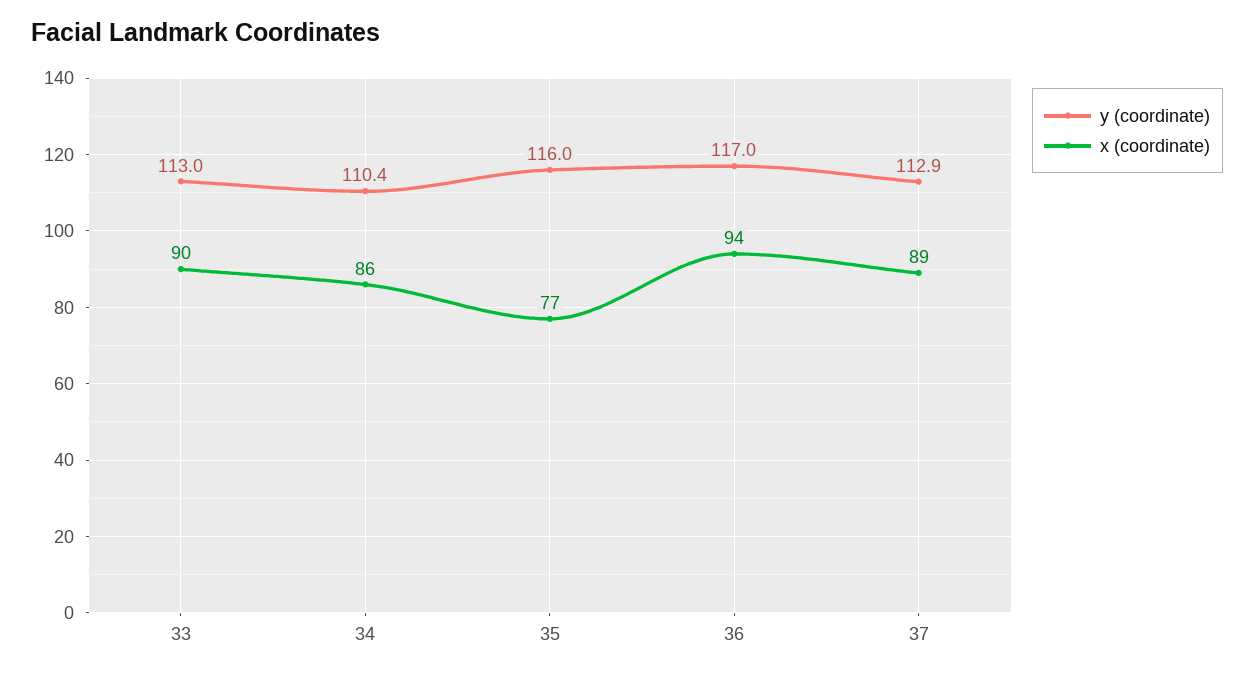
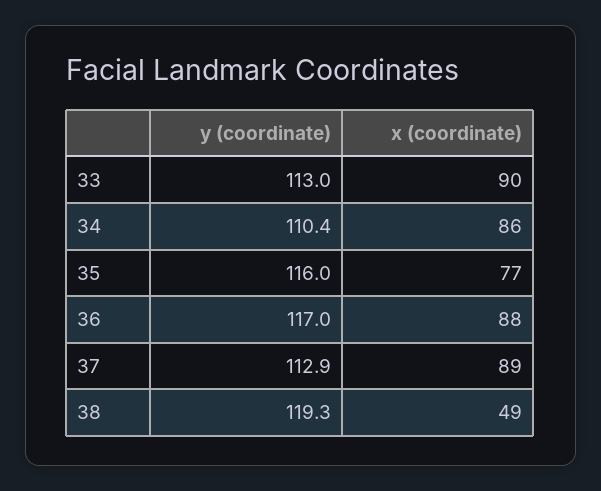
  {
    "y (coordinate)": {
      "33": 113,
      "34": 110.4,
      "35": 116,
      "36": 117,
-     "37": 112.9
+     "37": 112.9,
+     "38": 119.3
    },
    "x (coordinate)": {
      "33": 90,
      "34": 86,
      "35": 77,
-     "36": 94,
+     "36": 88,
-     "37": 89
+     "37": 89,
+     "38": 49
    }
  }

